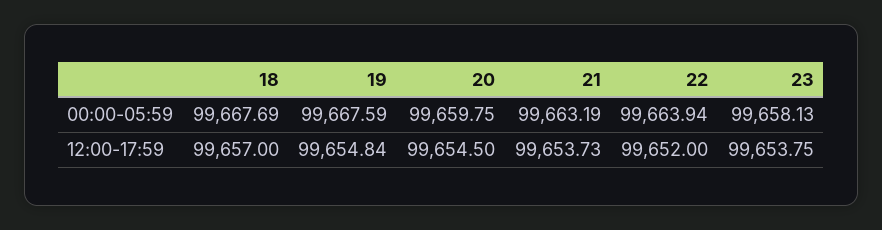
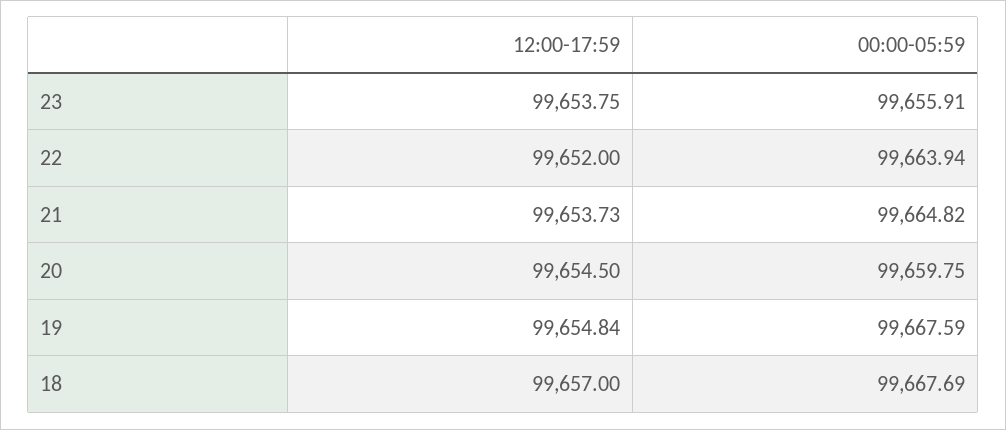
  {
    "18": {
      "00:00-05:59": 99667.69,
      "12:00-17:59": 99657
    },
    "19": {
      "00:00-05:59": 99667.59,
      "12:00-17:59": 99654.84
    },
    "20": {
      "00:00-05:59": 99659.75,
      "12:00-17:59": 99654.5
    },
    "21": {
-     "00:00-05:59": 99663.19,
+     "00:00-05:59": 99664.82,
      "12:00-17:59": 99653.73
    },
    "22": {
      "00:00-05:59": 99663.94,
      "12:00-17:59": 99652
    },
    "23": {
-     "00:00-05:59": 99658.13,
+     "00:00-05:59": 99655.91,
      "12:00-17:59": 99653.75
    }
  }

